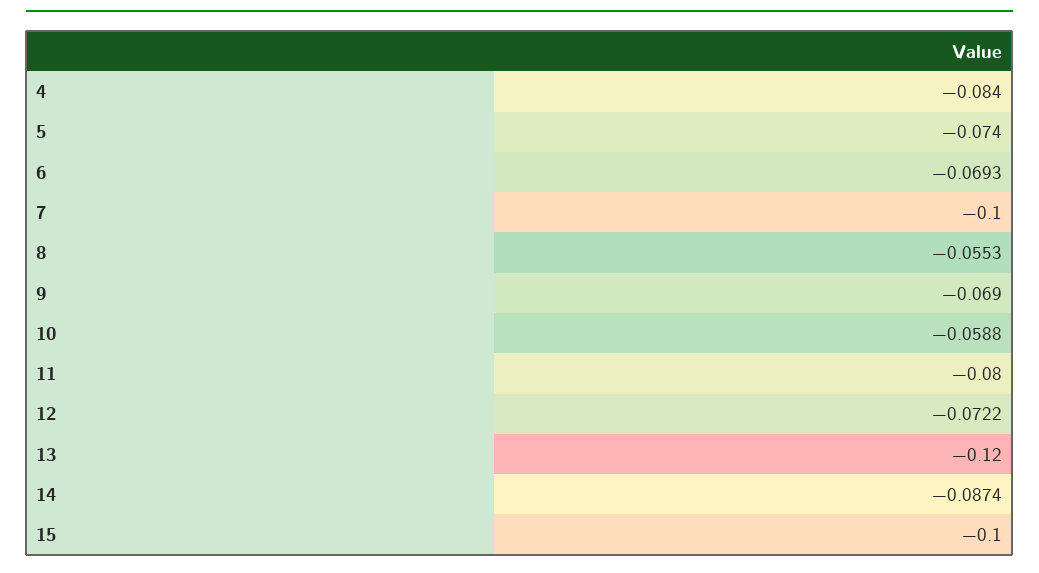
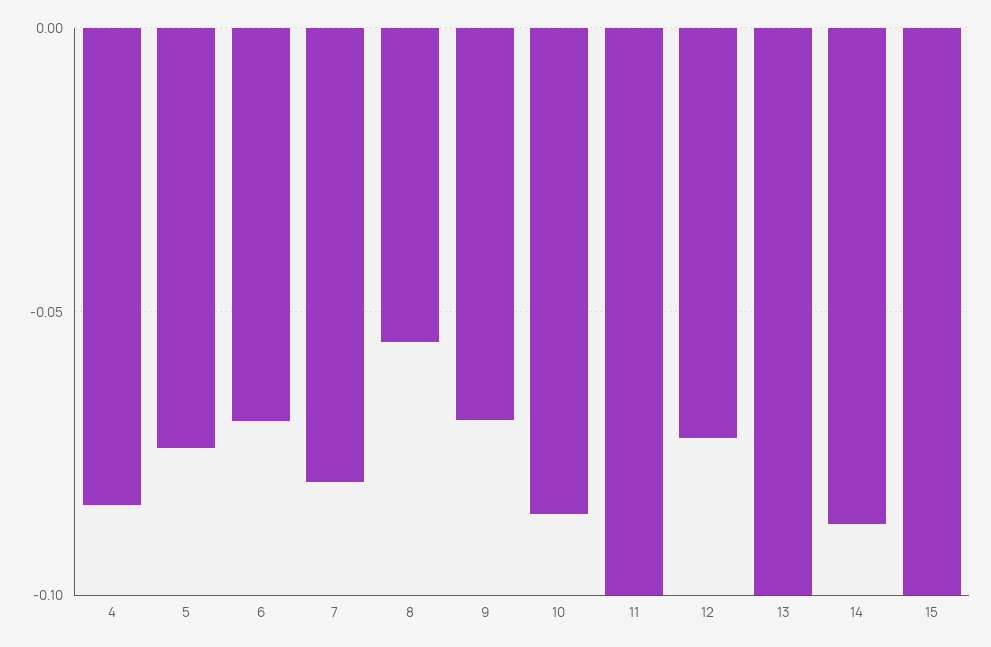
  {
    "4": -0.084,
    "5": -0.074,
    "6": -0.0693,
-   "7": -0.1,
+   "7": -0.08,
    "8": -0.0553,
    "9": -0.069,
-   "10": -0.0588,
+   "10": -0.085,
-   "11": -0.08,
+   "11": -0.1,
    "12": -0.0722,
-   "13": -0.12,
+   "13": -0.1,
    "14": -0.0874,
    "15": -0.1
  }

